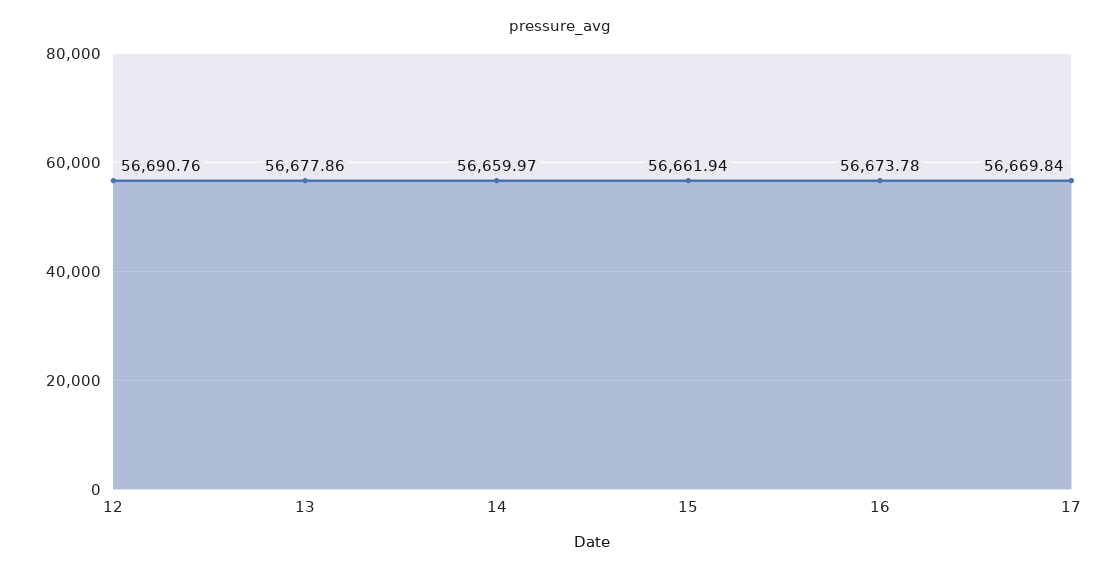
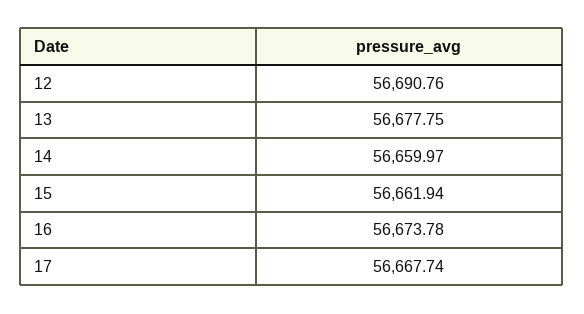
  {
    "12": 56690.76,
-   "13": 56677.86,
+   "13": 56677.75,
    "14": 56659.97,
    "15": 56661.94,
    "16": 56673.78,
-   "17": 56669.84
+   "17": 56667.74
  }

